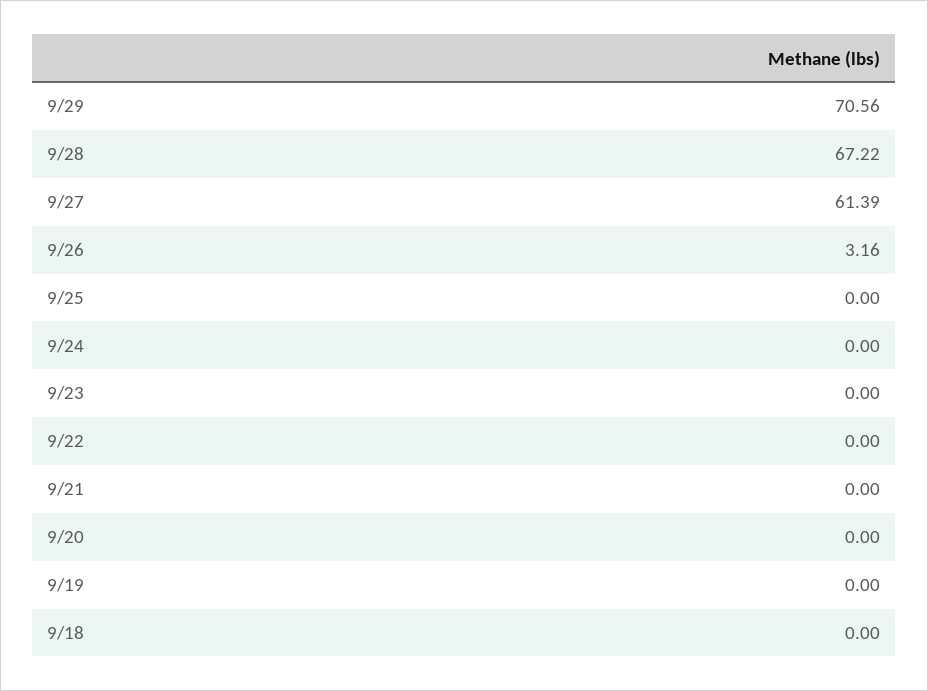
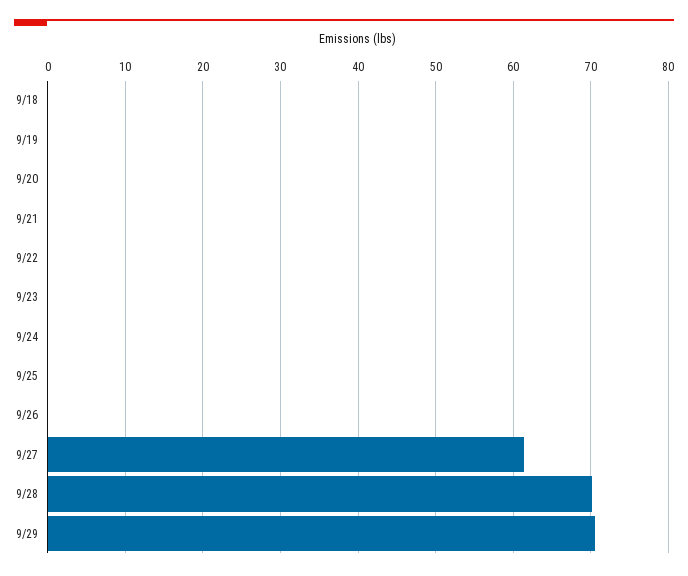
  {
    "9/29": 70.56,
-   "9/28": 67.22,
+   "9/28": 70,
    "9/27": 61.39,
-   "9/26": 3.16,
+   "9/26": 0,
    "9/25": 0,
    "9/24": 0,
    "9/23": 0,
    "9/22": 0,
    "9/21": 0,
    "9/20": 0,
    "9/19": 0,
    "9/18": 0
  }

